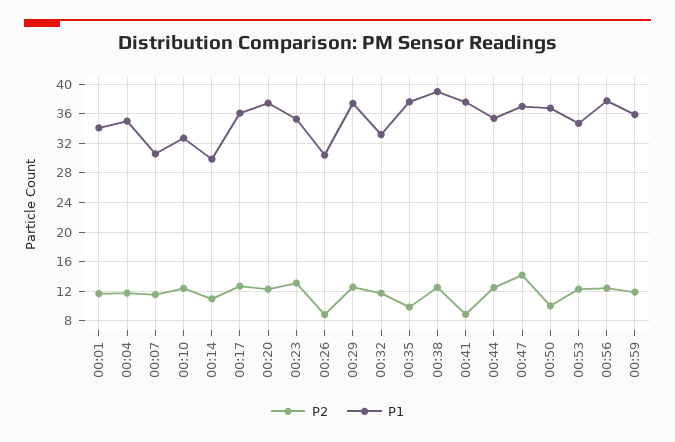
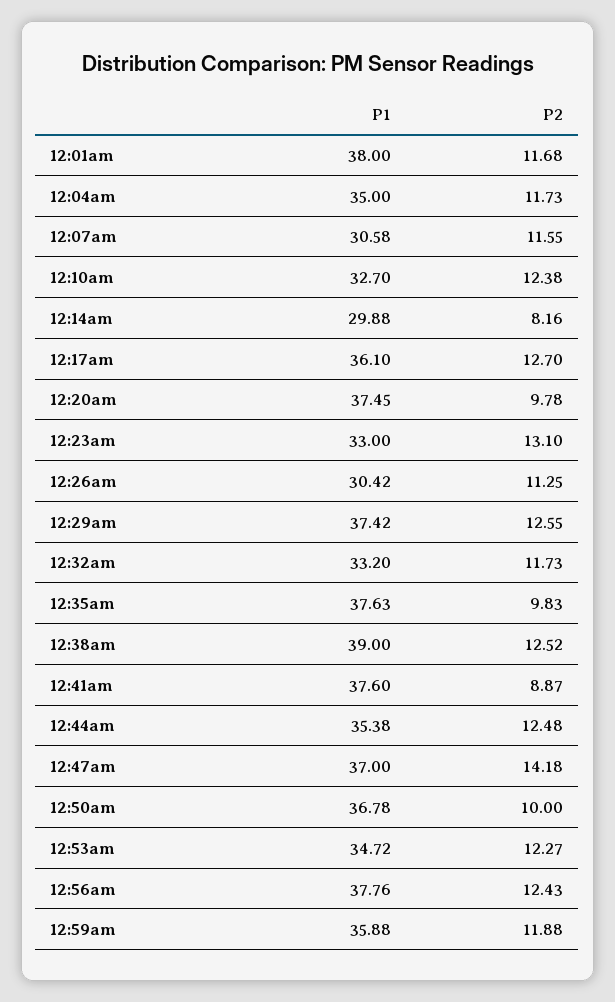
  {
    "P2": {
      "00:01": 11.68,
      "00:04": 11.73,
      "00:07": 11.55,
      "00:10": 12.38,
-     "00:14": 11,
+     "00:14": 8.16,
      "00:17": 12.7,
-     "00:20": 12,
+     "00:20": 9.78,
      "00:23": 13.1,
-     "00:26": 9,
+     "00:26": 11.25,
      "00:29": 12.55,
      "00:32": 11.73,
      "00:35": 9.83,
      "00:38": 12.52,
      "00:41": 8.87,
      "00:44": 12.48,
      "00:47": 14.18,
      "00:50": 10,
      "00:53": 12.27,
      "00:56": 12.43,
      "00:59": 11.88
    },
    "P1": {
-     "00:01": 34,
+     "00:01": 38,
      "00:04": 35,
      "00:07": 30.58,
      "00:10": 32.7,
      "00:14": 29.88,
      "00:17": 36.1,
      "00:20": 37.45,
-     "00:23": 35,
+     "00:23": 33,
      "00:26": 30.42,
      "00:29": 37.42,
      "00:32": 33.2,
      "00:35": 37.63,
      "00:38": 39,
      "00:41": 37.6,
      "00:44": 35.38,
      "00:47": 37,
      "00:50": 36.78,
      "00:53": 34.72,
      "00:56": 37.76,
      "00:59": 35.88
    }
  }

